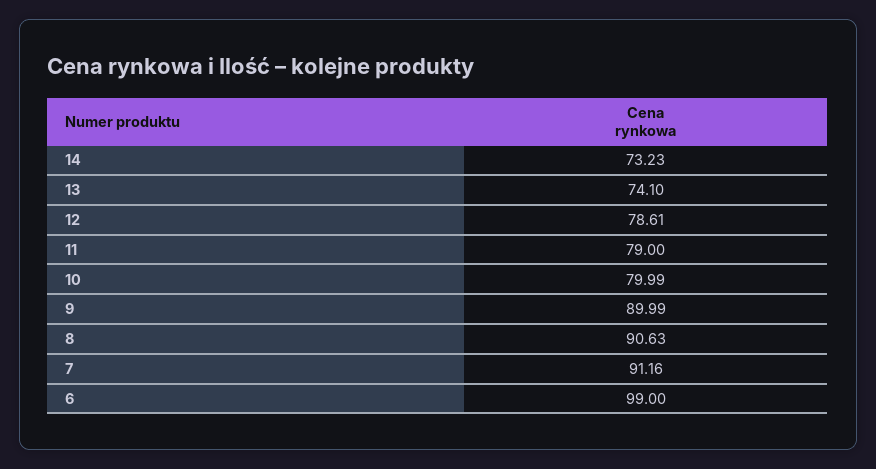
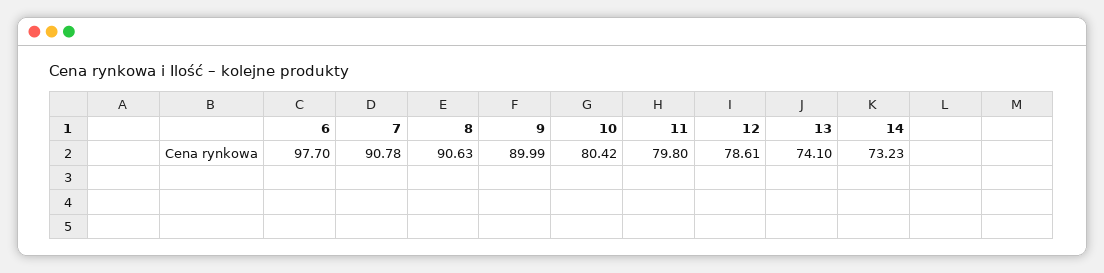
  {
    "14": 73.23,
    "13": 74.1,
    "12": 78.61,
-   "11": 79,
+   "11": 79.8,
-   "10": 79.99,
+   "10": 80.42,
    "9": 89.99,
    "8": 90.63,
-   "7": 91.16,
+   "7": 90.78,
-   "6": 99
+   "6": 97.7
  }

